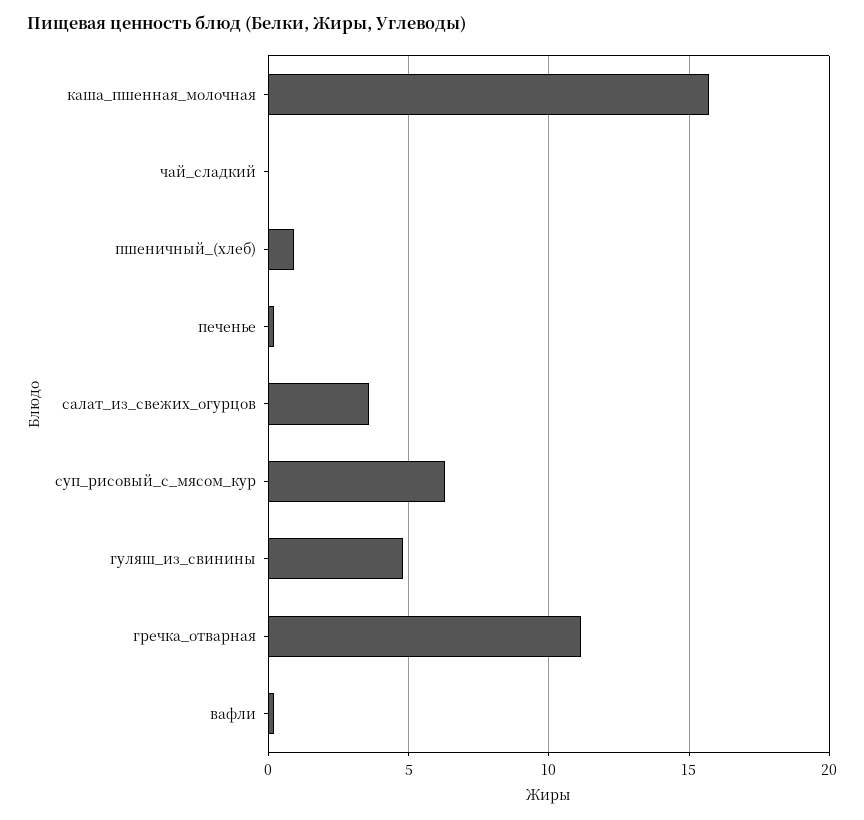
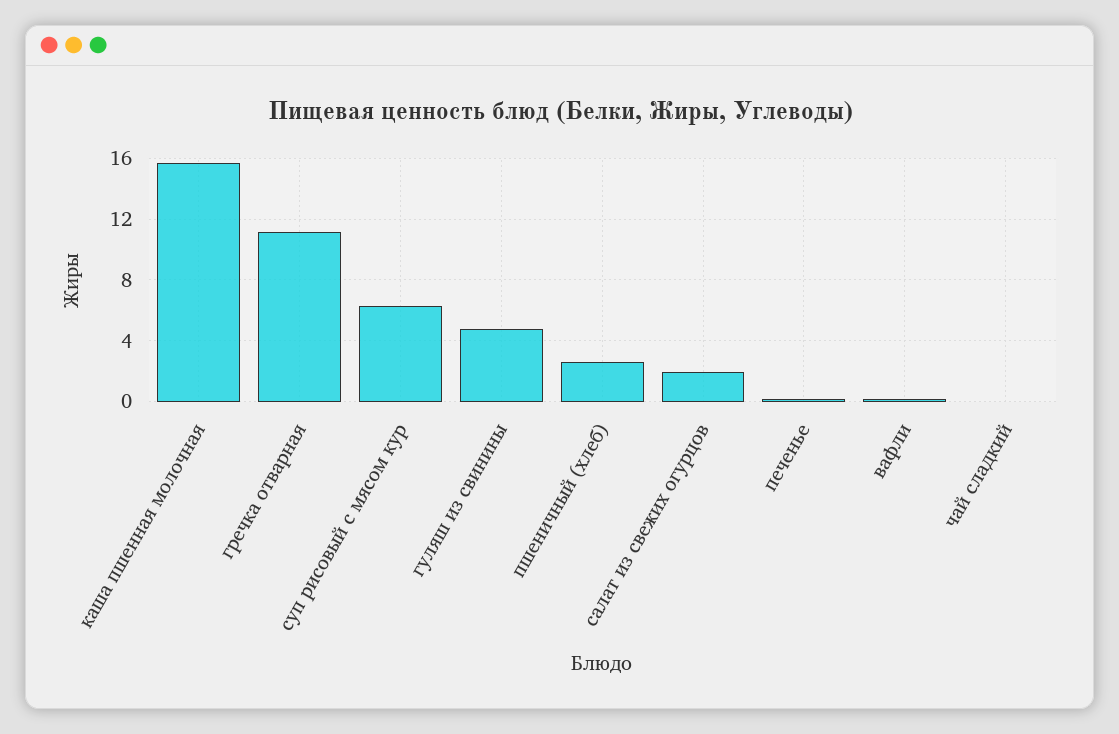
  {
    "каша_пшенная_молочная": 15.5,
    "чай_сладкий": 0,
-   "пшеничный_(хлеб)": 1,
+   "пшеничный_(хлеб)": 2.5,
    "печенье": 0,
-   "салат_из_свежих_огурцов": 3.5,
+   "салат_из_свежих_огурцов": 2,
    "суп_рисовый_с_мясом_кур": 6.5,
    "гуляш_из_свинины": 5,
    "гречка_отварная": 11,
    "вафли": 0
  }

